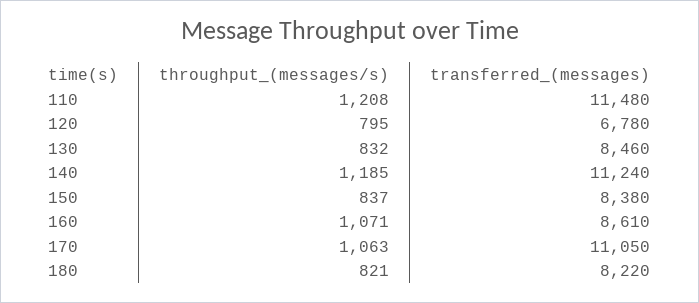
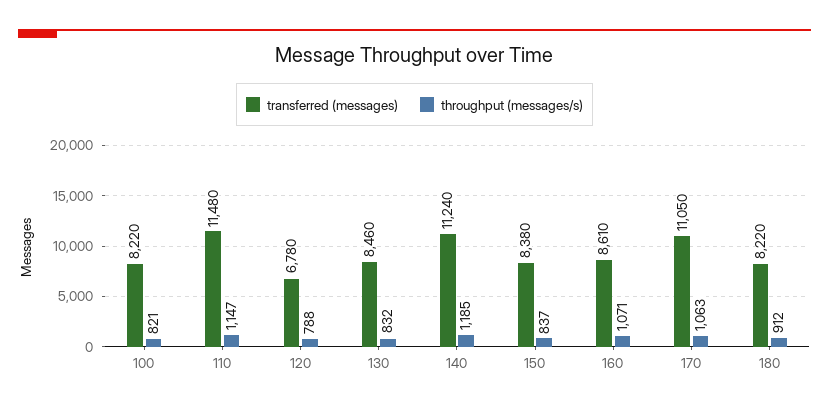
  {
    "throughput_(messages/s)": {
-     "110": 1208,
+     "110": 1147,
-     "120": 795,
+     "120": 788,
      "130": 832,
      "140": 1185,
      "150": 837,
      "160": 1071,
      "170": 1063,
-     "180": 821
+     "180": 912,
+     "100": 821
    },
    "transferred_(messages)": {
      "110": 11480,
      "120": 6780,
      "130": 8460,
      "140": 11240,
      "150": 8380,
      "160": 8610,
      "170": 11050,
-     "180": 8220
+     "180": 8220,
+     "100": 8220
    }
  }

